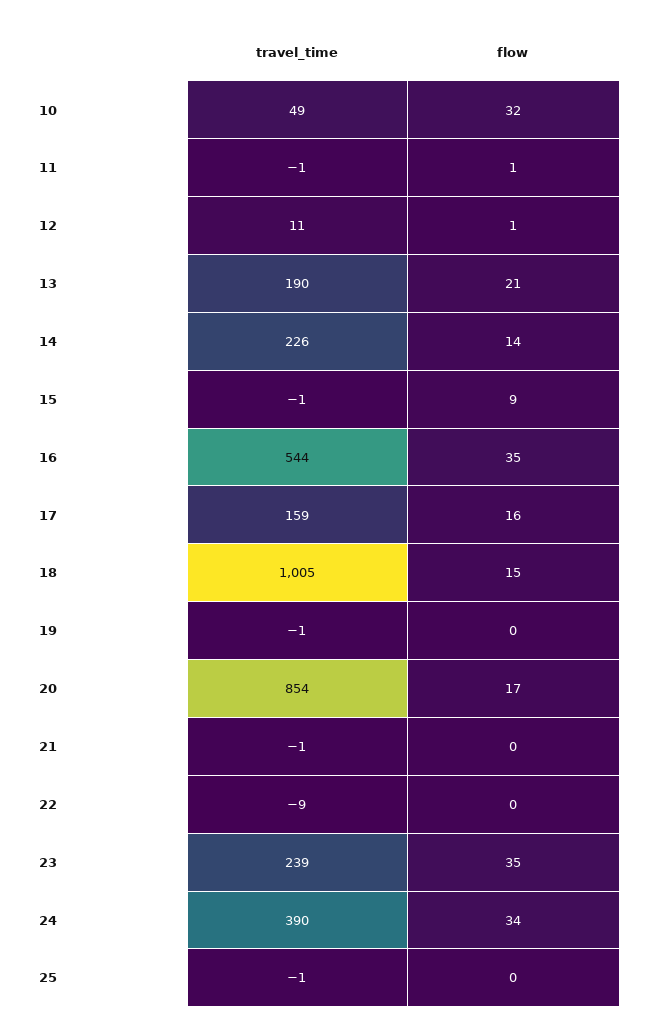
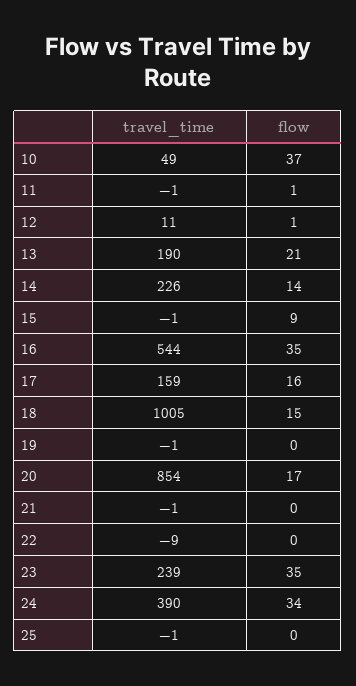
  {
    "travel_time": {
      "10": 49,
      "11": -1,
      "12": 11,
      "13": 190,
      "14": 226,
      "15": -1,
      "16": 544,
      "17": 159,
      "18": 1005,
      "19": -1,
      "20": 854,
      "21": -1,
      "22": -9,
      "23": 239,
      "24": 390,
      "25": -1
    },
    "flow": {
-     "10": 32,
+     "10": 37,
      "11": 1,
      "12": 1,
      "13": 21,
      "14": 14,
      "15": 9,
      "16": 35,
      "17": 16,
      "18": 15,
      "19": 0,
      "20": 17,
      "21": 0,
      "22": 0,
      "23": 35,
      "24": 34,
      "25": 0
    }
  }

